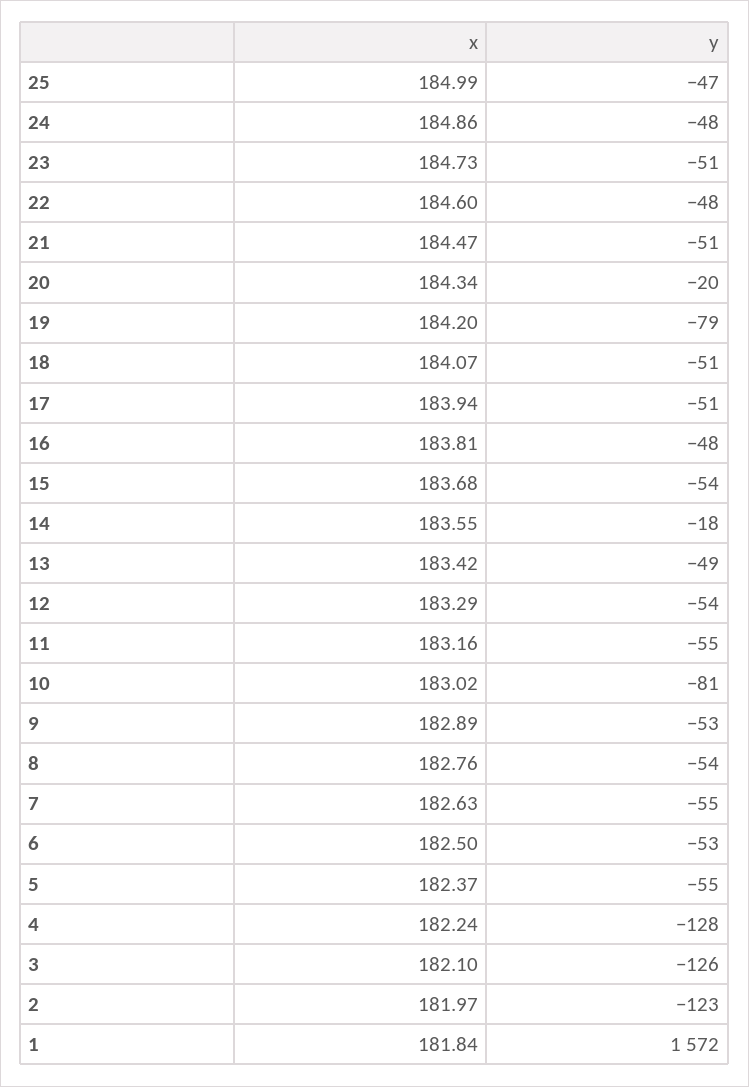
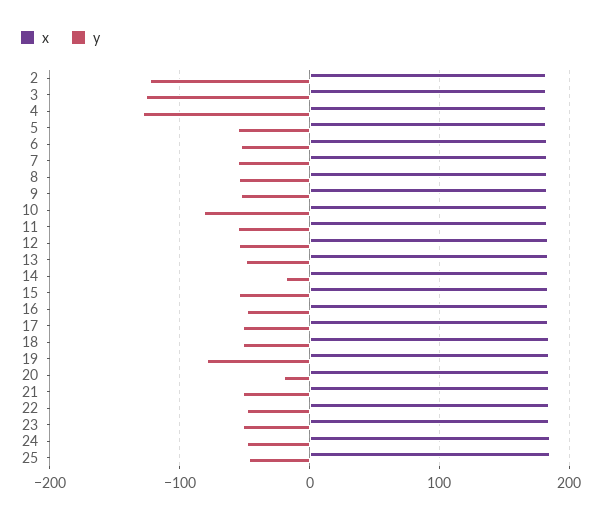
  {
    "x": {
      "25": 184.99,
      "24": 184.86,
      "23": 184.73,
      "22": 184.6,
      "21": 184.47,
      "20": 184.34,
      "19": 184.2,
      "18": 184.07,
      "17": 183.94,
      "16": 183.81,
      "15": 183.68,
      "14": 183.55,
      "13": 183.42,
      "12": 183.29,
      "11": 183.16,
      "10": 183.02,
      "9": 182.89,
      "8": 182.76,
      "7": 182.63,
      "6": 182.5,
      "5": 182.37,
      "4": 182.24,
      "3": 182.1,
-     "2": 181.97,
+     "2": 181.97
-     "1": 181.84
    },
    "y": {
      "25": -47,
      "24": -48,
      "23": -51,
      "22": -48,
      "21": -51,
      "20": -20,
      "19": -79,
      "18": -51,
      "17": -51,
      "16": -48,
      "15": -54,
      "14": -18,
      "13": -49,
      "12": -54,
      "11": -55,
      "10": -81,
      "9": -53,
      "8": -54,
      "7": -55,
      "6": -53,
      "5": -55,
      "4": -128,
      "3": -126,
-     "2": -123,
+     "2": -123
-     "1": 1572
    }
  }

